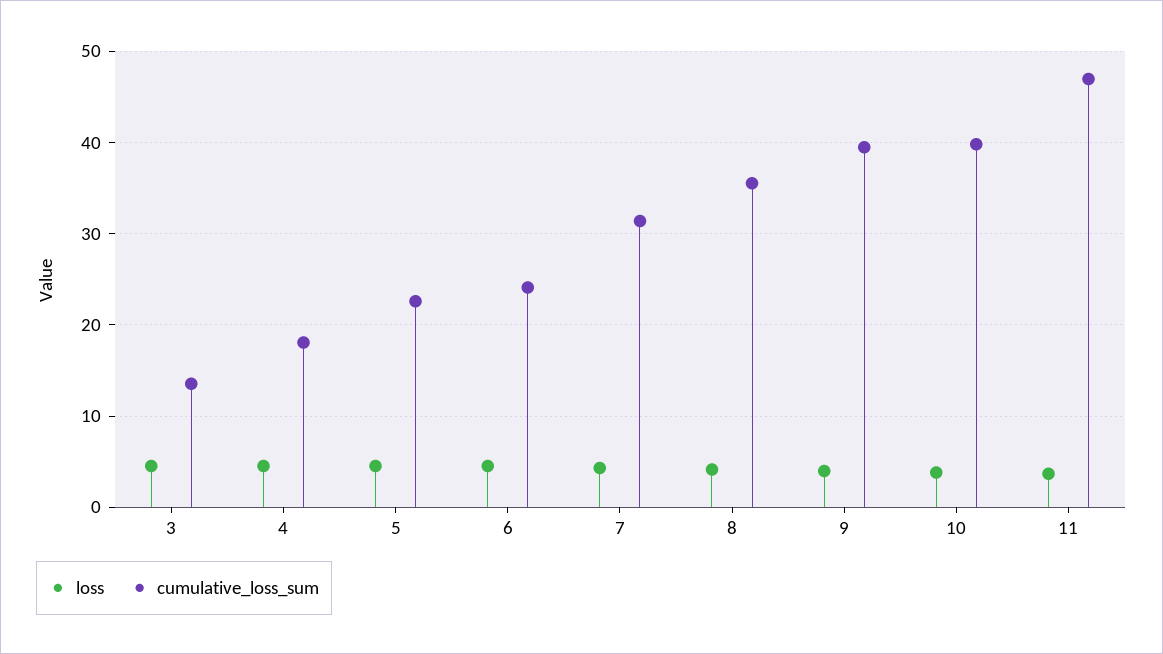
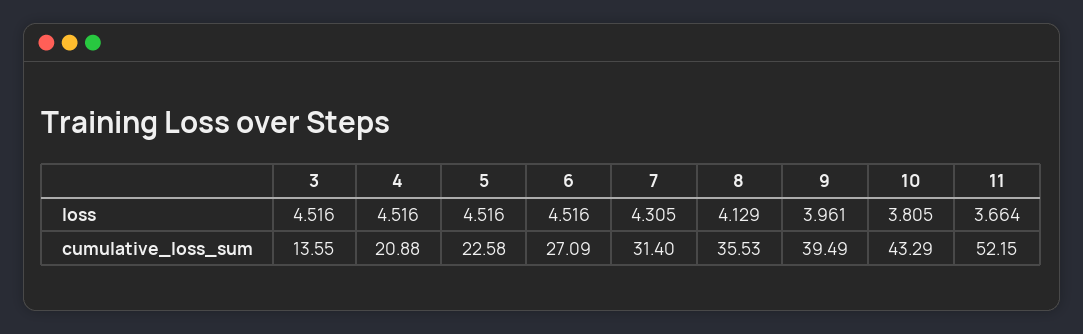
  {
    "loss": {
      "3": 4.516,
      "4": 4.516,
      "5": 4.516,
      "6": 4.516,
      "7": 4.305,
      "8": 4.129,
      "9": 3.961,
      "10": 3.805,
      "11": 3.664
    },
    "cumulative_loss_sum": {
      "3": 13.55,
-     "4": 18,
+     "4": 20.88,
      "5": 22.58,
-     "6": 24,
+     "6": 27.09,
      "7": 31.4,
      "8": 35.53,
      "9": 39.49,
-     "10": 40,
+     "10": 43.29,
-     "11": 47
+     "11": 52.15
    }
  }

